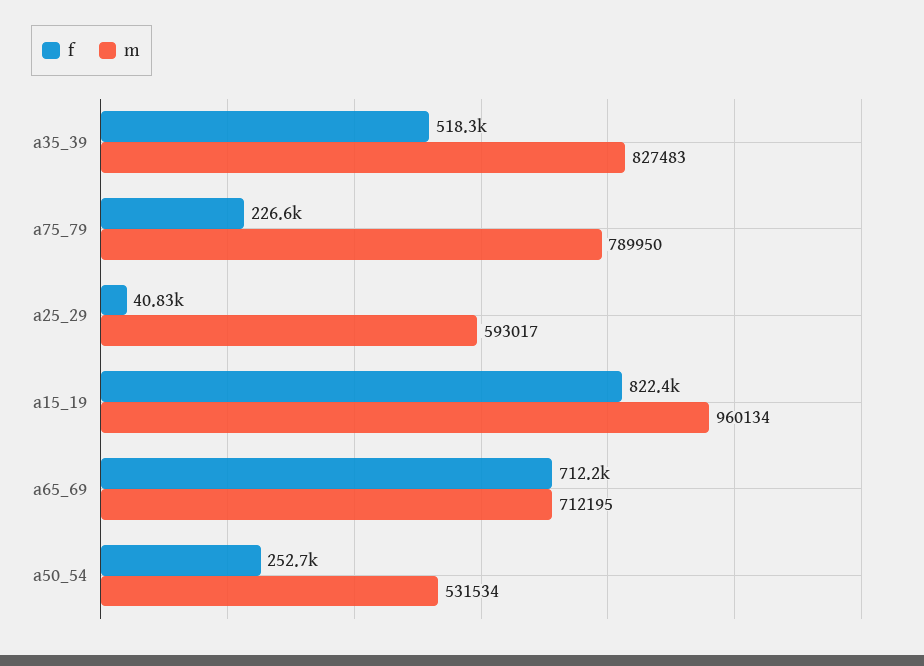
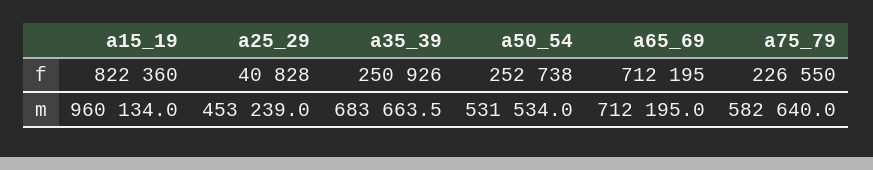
  {
    "f": {
-     "a35_39": 518300,
+     "a35_39": 250926,
      "a75_79": 226550,
      "a25_29": 40828,
      "a15_19": 822360,
      "a65_69": 712195,
      "a50_54": 252738
    },
    "m": {
-     "a35_39": 827483,
+     "a35_39": 683663.5,
-     "a75_79": 789950,
+     "a75_79": 582640,
-     "a25_29": 593017,
+     "a25_29": 453239,
      "a15_19": 960134,
      "a65_69": 712195,
      "a50_54": 531534
    }
  }

